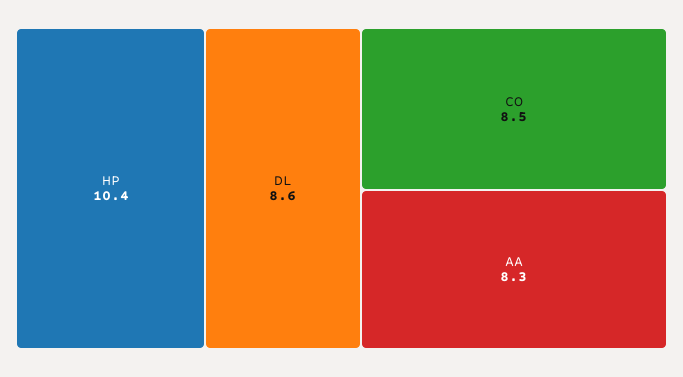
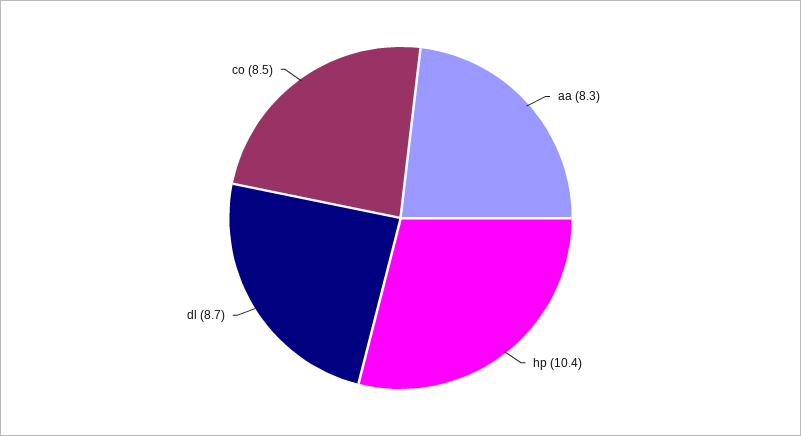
  {
    "HP": 10.4,
-   "DL": 8.6,
+   "DL": 8.7,
    "CO": 8.5,
    "AA": 8.3
  }

